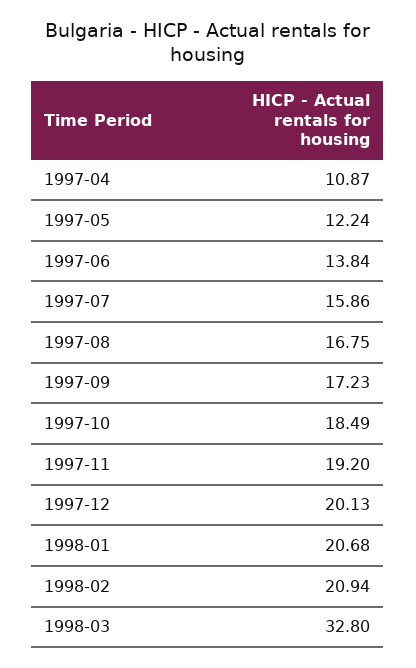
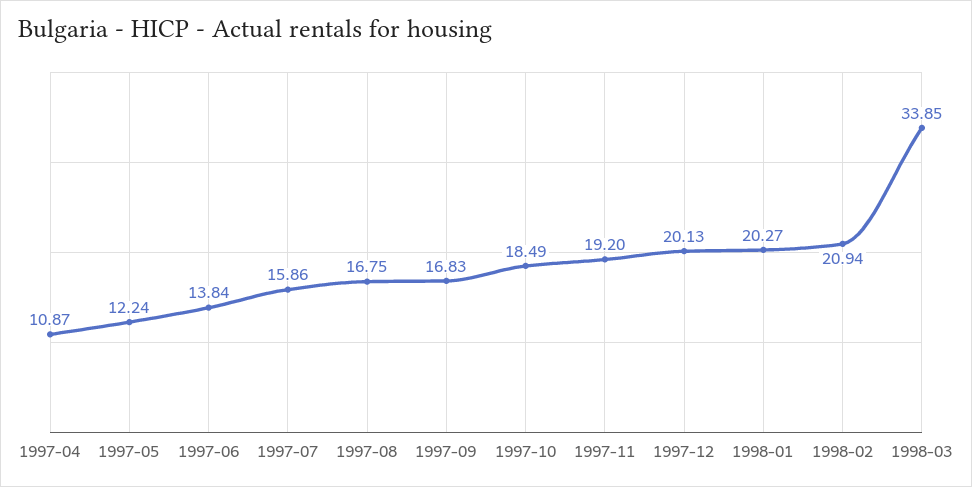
  {
    "1997-04": 10.87,
    "1997-05": 12.24,
    "1997-06": 13.84,
    "1997-07": 15.86,
    "1997-08": 16.75,
-   "1997-09": 17.23,
+   "1997-09": 16.83,
    "1997-10": 18.49,
    "1997-11": 19.2,
    "1997-12": 20.13,
-   "1998-01": 20.68,
+   "1998-01": 20.27,
    "1998-02": 20.94,
-   "1998-03": 32.8
+   "1998-03": 33.85
  }

